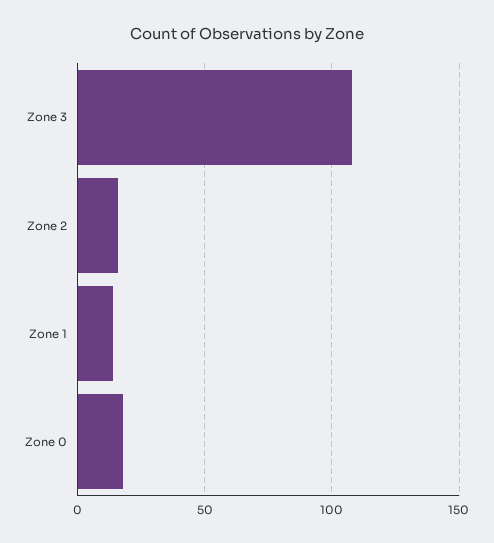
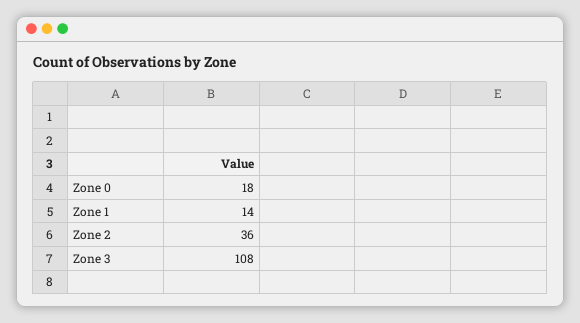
  {
    "Zone 3": 108,
-   "Zone 2": 15,
+   "Zone 2": 36,
    "Zone 1": 14,
    "Zone 0": 18
  }

